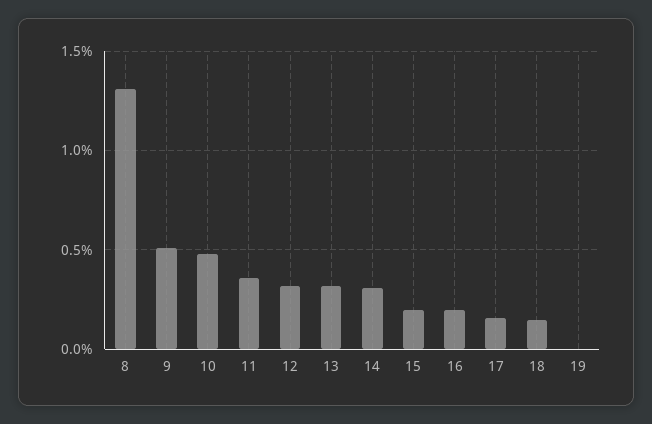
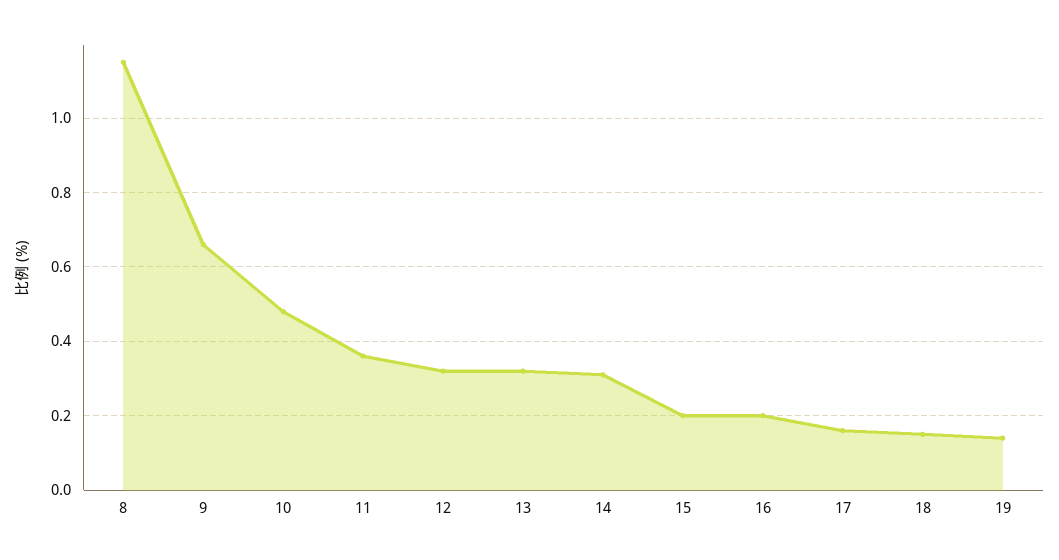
  {
-   "8": 1.3,
+   "8": 1.15,
-   "9": 0.5,
+   "9": 0.65,
    "10": 0.5,
    "11": 0.35,
    "12": 0.3,
    "13": 0.3,
    "14": 0.3,
    "15": 0.2,
    "16": 0.2,
    "17": 0.15,
    "18": 0.15,
-   "19": 0
+   "19": 0.15
  }

